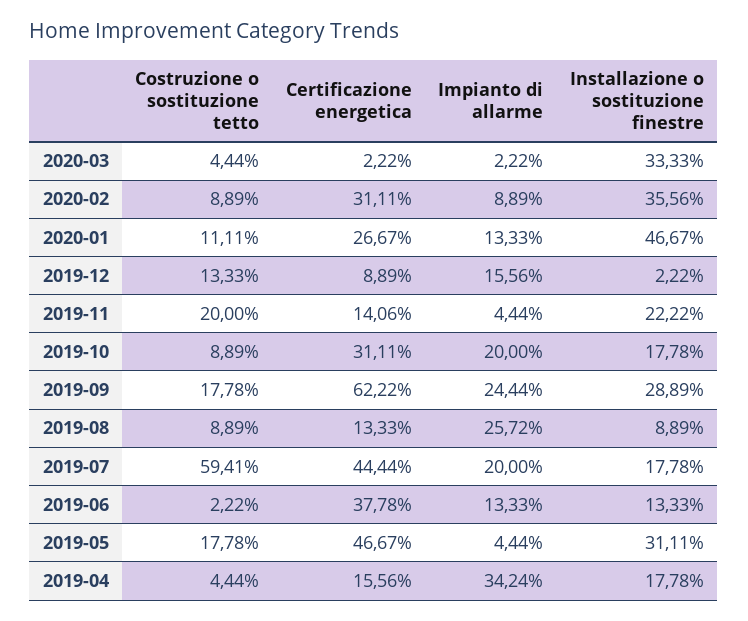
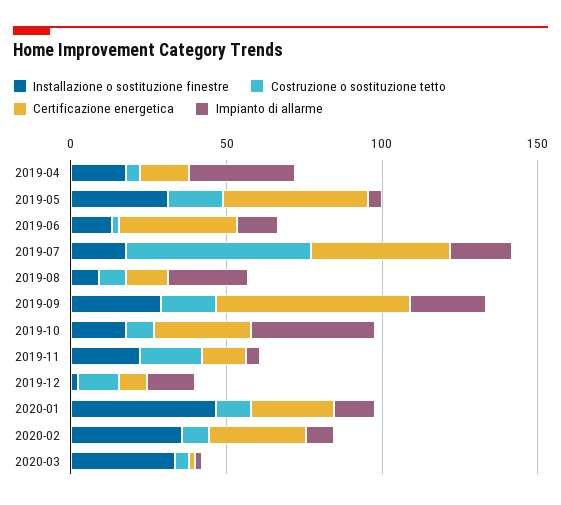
  {
    "Costruzione o sostituzione tetto": {
      "2020-03": 4.44,
      "2020-02": 8.89,
      "2020-01": 11.11,
      "2019-12": 13.33,
      "2019-11": 20,
      "2019-10": 8.89,
      "2019-09": 17.78,
      "2019-08": 8.89,
      "2019-07": 59.41,
      "2019-06": 2.22,
      "2019-05": 17.78,
      "2019-04": 4.44
    },
    "Certificazione energetica": {
      "2020-03": 2.22,
      "2020-02": 31.11,
      "2020-01": 26.67,
      "2019-12": 8.89,
      "2019-11": 14.06,
      "2019-10": 31.11,
      "2019-09": 62.22,
      "2019-08": 13.33,
      "2019-07": 44.44,
      "2019-06": 37.78,
      "2019-05": 46.67,
      "2019-04": 15.56
    },
    "Impianto di allarme": {
      "2020-03": 2.22,
      "2020-02": 8.89,
      "2020-01": 13.33,
      "2019-12": 15.56,
      "2019-11": 4.44,
-     "2019-10": 20,
+     "2019-10": 40,
      "2019-09": 24.44,
      "2019-08": 25.72,
      "2019-07": 20,
      "2019-06": 13.33,
      "2019-05": 4.44,
      "2019-04": 34.24
    },
    "Installazione o sostituzione finestre": {
      "2020-03": 33.33,
      "2020-02": 35.56,
      "2020-01": 46.67,
      "2019-12": 2.22,
      "2019-11": 22.22,
      "2019-10": 17.78,
      "2019-09": 28.89,
      "2019-08": 8.89,
      "2019-07": 17.78,
      "2019-06": 13.33,
      "2019-05": 31.11,
      "2019-04": 17.78
    }
  }

